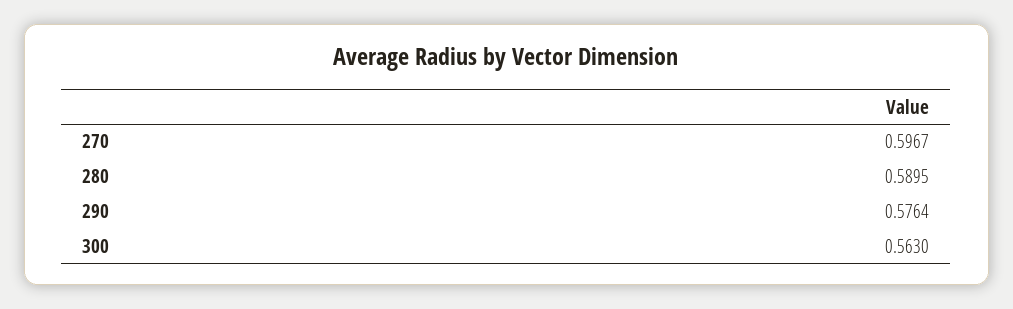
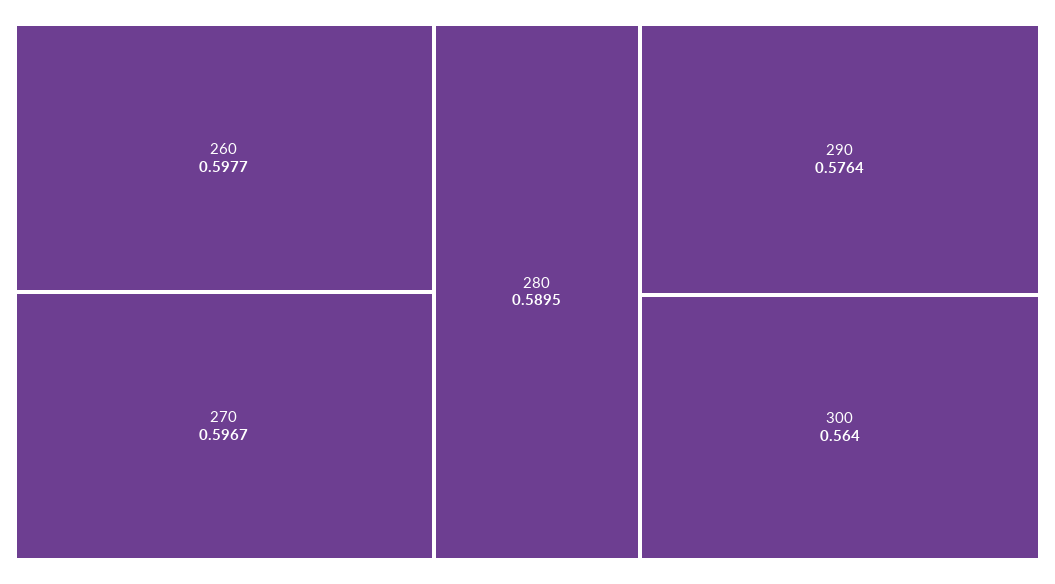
  {
    "270": 0.5967,
    "280": 0.5895,
    "290": 0.5764,
-   "300": 0.563
+   "300": 0.564,
+   "260": 0.5977
  }

